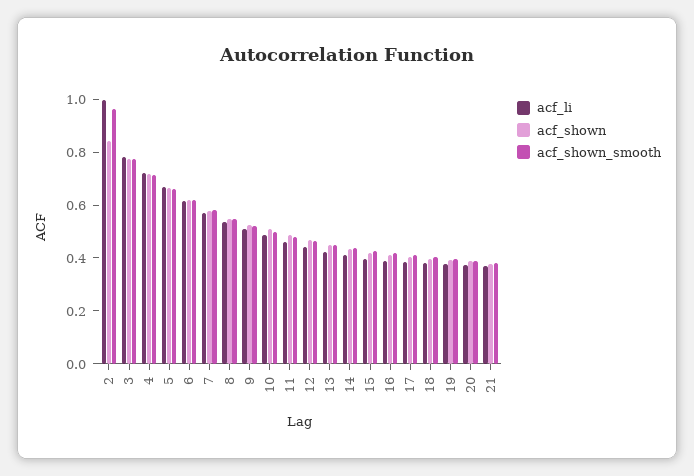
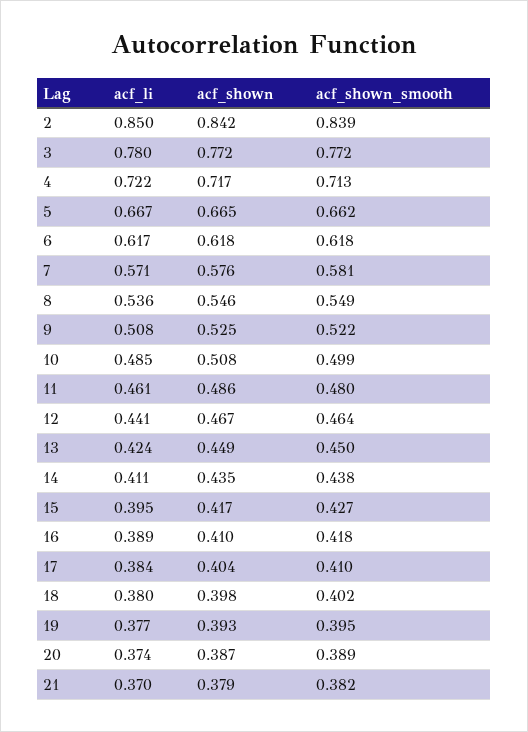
  {
    "acf_li": {
-     "2": 1,
+     "2": 0.85,
      "3": 0.78,
      "4": 0.722,
      "5": 0.667,
      "6": 0.617,
      "7": 0.571,
      "8": 0.536,
      "9": 0.508,
      "10": 0.485,
      "11": 0.461,
      "12": 0.441,
      "13": 0.424,
      "14": 0.411,
      "15": 0.395,
      "16": 0.389,
      "17": 0.384,
      "18": 0.38,
      "19": 0.377,
      "20": 0.374,
      "21": 0.37
    },
    "acf_shown": {
      "2": 0.842,
      "3": 0.772,
      "4": 0.717,
      "5": 0.665,
      "6": 0.618,
      "7": 0.576,
      "8": 0.546,
      "9": 0.525,
      "10": 0.508,
      "11": 0.486,
      "12": 0.467,
      "13": 0.449,
      "14": 0.435,
      "15": 0.417,
      "16": 0.41,
      "17": 0.404,
      "18": 0.398,
      "19": 0.393,
      "20": 0.387,
      "21": 0.379
    },
    "acf_shown_smooth": {
-     "2": 0.95,
+     "2": 0.839,
      "3": 0.772,
      "4": 0.713,
      "5": 0.662,
      "6": 0.618,
      "7": 0.581,
      "8": 0.549,
      "9": 0.522,
      "10": 0.499,
      "11": 0.48,
      "12": 0.464,
      "13": 0.45,
      "14": 0.438,
      "15": 0.427,
      "16": 0.418,
      "17": 0.41,
      "18": 0.402,
      "19": 0.395,
      "20": 0.389,
      "21": 0.382
    }
  }

